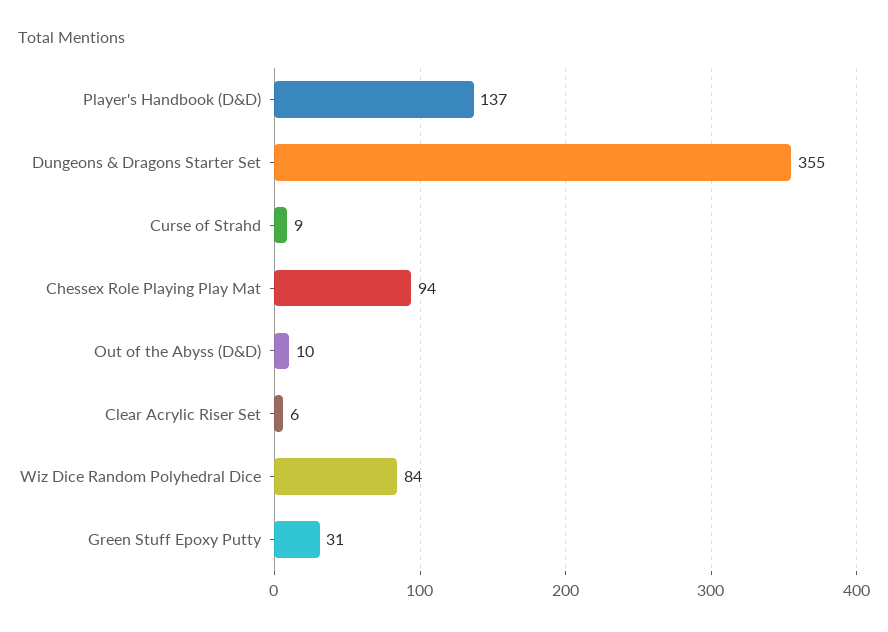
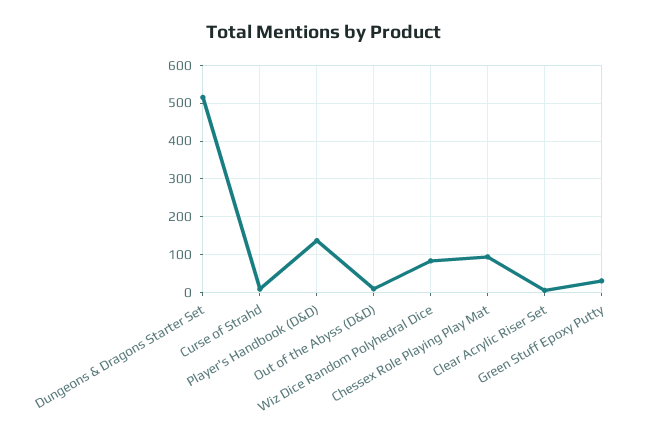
  {
    "Player's Handbook (D&D)": 137,
-   "Dungeons & Dragons Starter Set": 355,
+   "Dungeons & Dragons Starter Set": 520,
    "Curse of Strahd": 9,
    "Chessex Role Playing Play Mat": 94,
    "Out of the Abyss (D&D)": 10,
    "Clear Acrylic Riser Set": 6,
    "Wiz Dice Random Polyhedral Dice": 84,
    "Green Stuff Epoxy Putty": 31
  }

